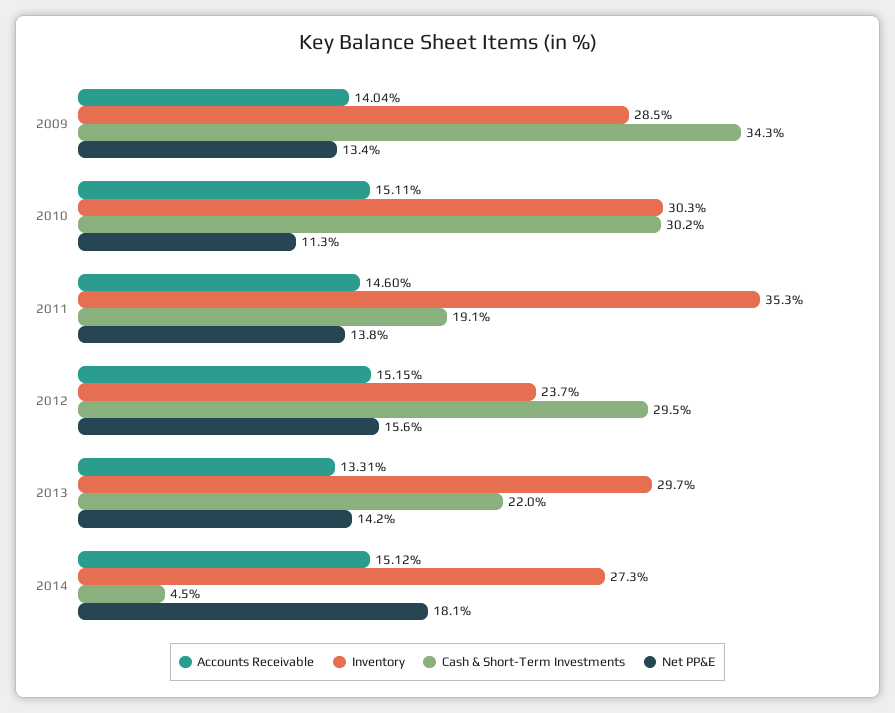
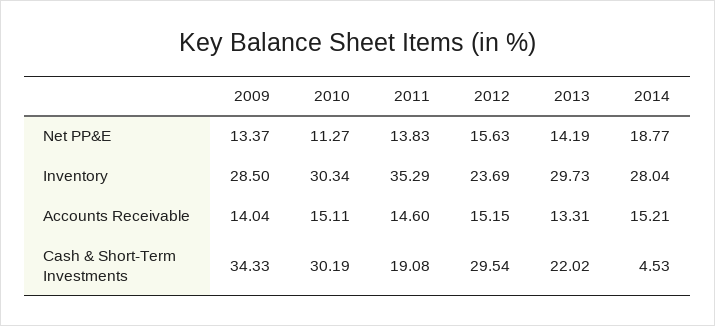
  {
    "Accounts Receivable": {
      "2009": 14.04,
      "2010": 15.11,
      "2011": 14.6,
      "2012": 15.15,
      "2013": 13.31,
-     "2014": 15.12
+     "2014": 15.21
    },
    "Inventory": {
      "2009": 28.5,
      "2010": 30.34,
      "2011": 35.29,
      "2012": 23.69,
      "2013": 29.73,
-     "2014": 27.3
+     "2014": 28.04
    },
    "Cash & Short-Term Investments": {
      "2009": 34.33,
      "2010": 30.19,
      "2011": 19.08,
      "2012": 29.54,
      "2013": 22.02,
      "2014": 4.53
    },
    "Net PP&E": {
      "2009": 13.37,
      "2010": 11.27,
      "2011": 13.83,
      "2012": 15.63,
      "2013": 14.19,
-     "2014": 18.1
+     "2014": 18.77
    }
  }

